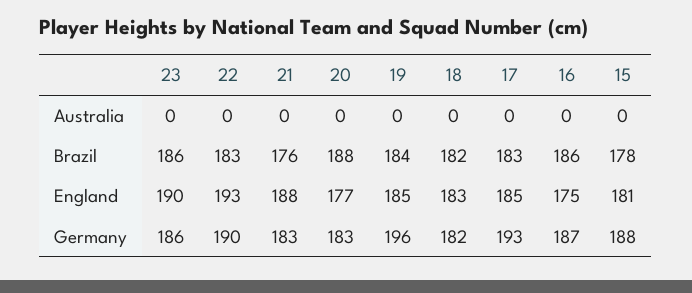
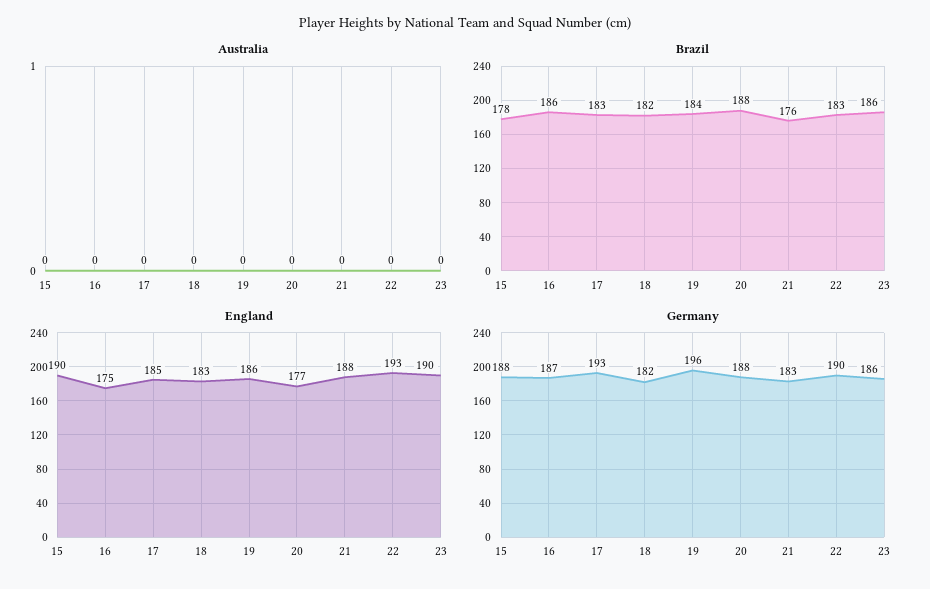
  {
    "Australia": {
      "23": 0,
      "22": 0,
      "21": 0,
      "20": 0,
      "19": 0,
      "18": 0,
      "17": 0,
      "16": 0,
      "15": 0
    },
    "Brazil": {
      "23": 186,
      "22": 183,
      "21": 176,
      "20": 188,
      "19": 184,
      "18": 182,
      "17": 183,
      "16": 186,
      "15": 178
    },
    "England": {
      "23": 190,
      "22": 193,
      "21": 188,
      "20": 177,
-     "19": 185,
+     "19": 186,
      "18": 183,
      "17": 185,
      "16": 175,
-     "15": 181
+     "15": 190
    },
    "Germany": {
      "23": 186,
      "22": 190,
      "21": 183,
-     "20": 183,
+     "20": 188,
      "19": 196,
      "18": 182,
      "17": 193,
      "16": 187,
      "15": 188
    }
  }

